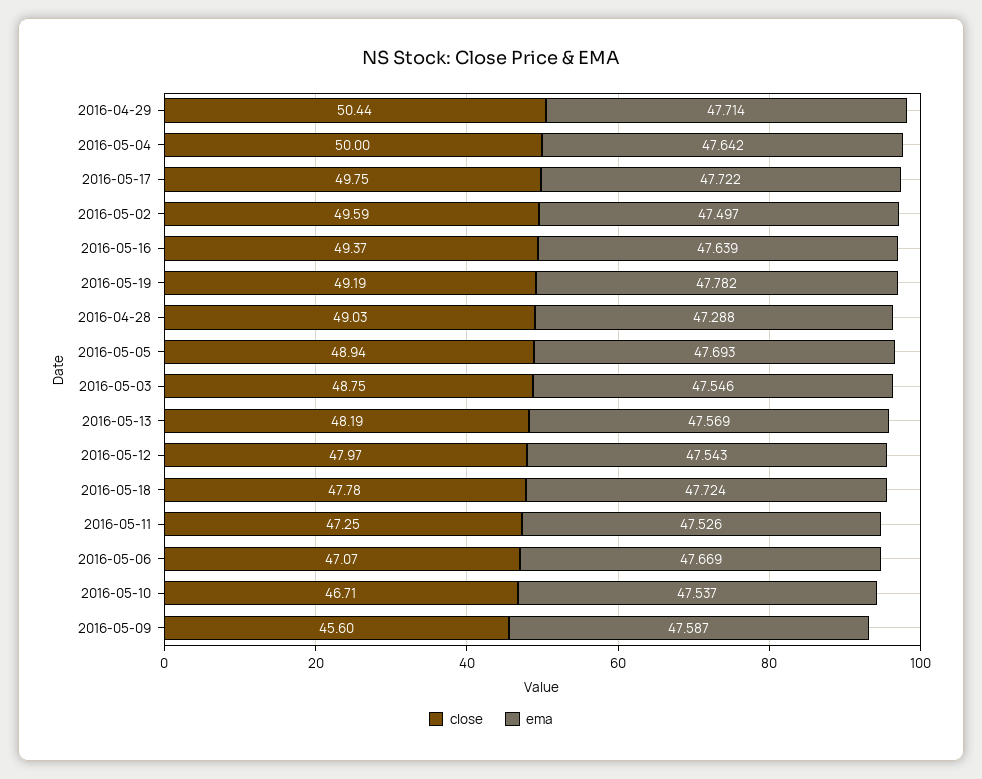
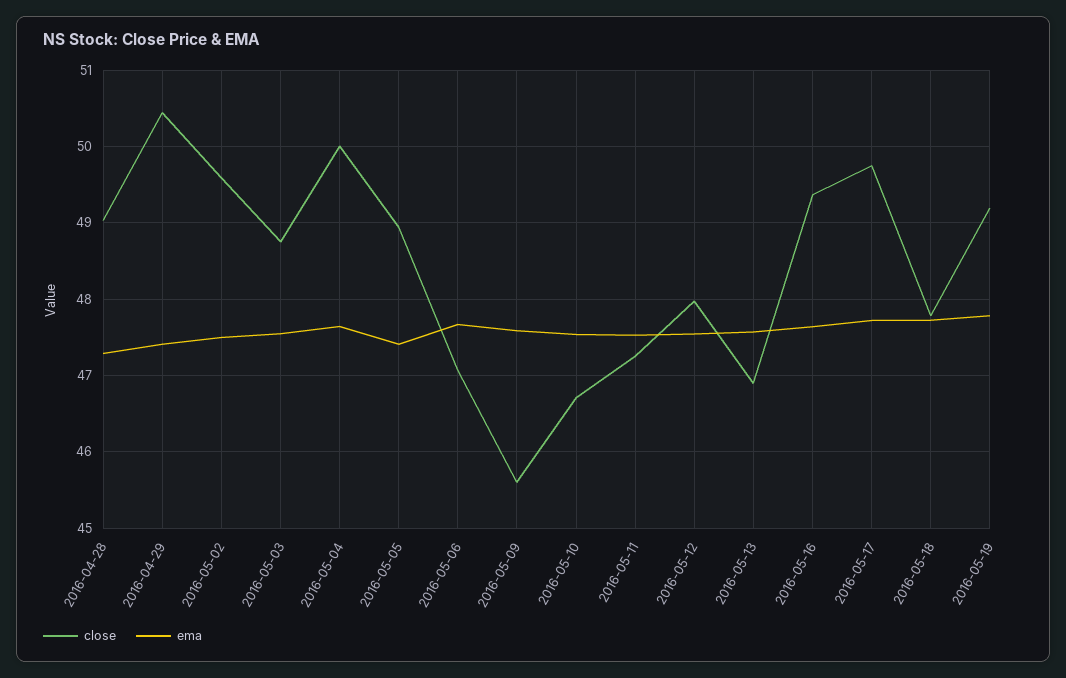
  {
    "close": {
      "2016-04-29": 50.44,
      "2016-05-04": 50,
      "2016-05-17": 49.75,
      "2016-05-02": 49.59,
      "2016-05-16": 49.37,
      "2016-05-19": 49.19,
      "2016-04-28": 49.03,
      "2016-05-05": 48.94,
      "2016-05-03": 48.75,
-     "2016-05-13": 48.19,
+     "2016-05-13": 46.9,
      "2016-05-12": 47.97,
      "2016-05-18": 47.78,
      "2016-05-11": 47.25,
      "2016-05-06": 47.07,
      "2016-05-10": 46.71,
      "2016-05-09": 45.6
    },
    "ema": {
-     "2016-04-29": 47.714,
+     "2016-04-29": 47.4,
      "2016-05-04": 47.642,
      "2016-05-17": 47.722,
      "2016-05-02": 47.497,
      "2016-05-16": 47.639,
      "2016-05-19": 47.782,
      "2016-04-28": 47.288,
-     "2016-05-05": 47.693,
+     "2016-05-05": 47.4,
      "2016-05-03": 47.546,
      "2016-05-13": 47.569,
      "2016-05-12": 47.543,
      "2016-05-18": 47.724,
      "2016-05-11": 47.526,
      "2016-05-06": 47.669,
      "2016-05-10": 47.537,
      "2016-05-09": 47.587
    }
  }

